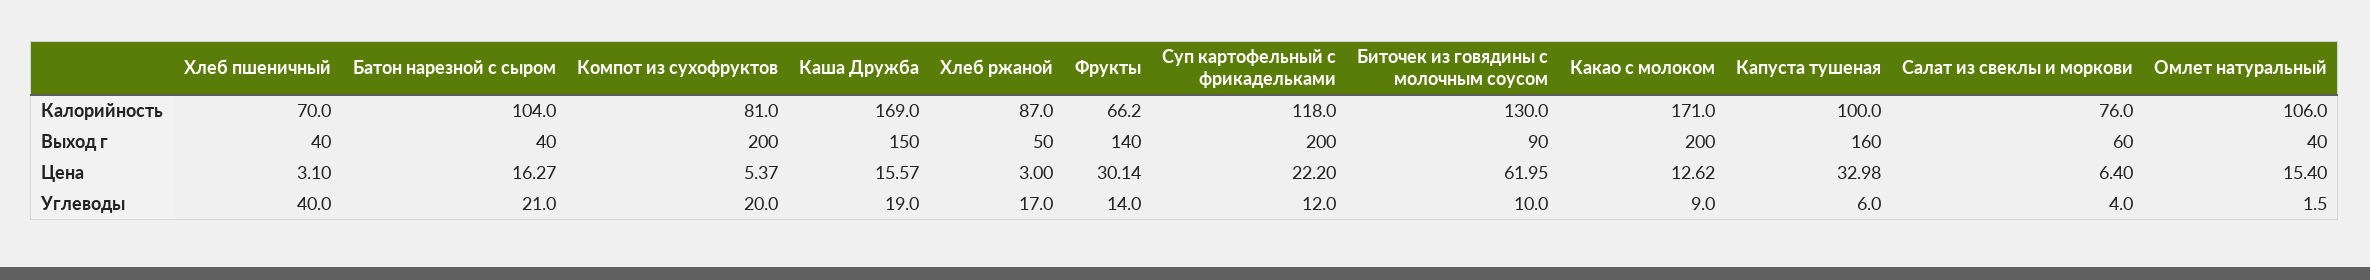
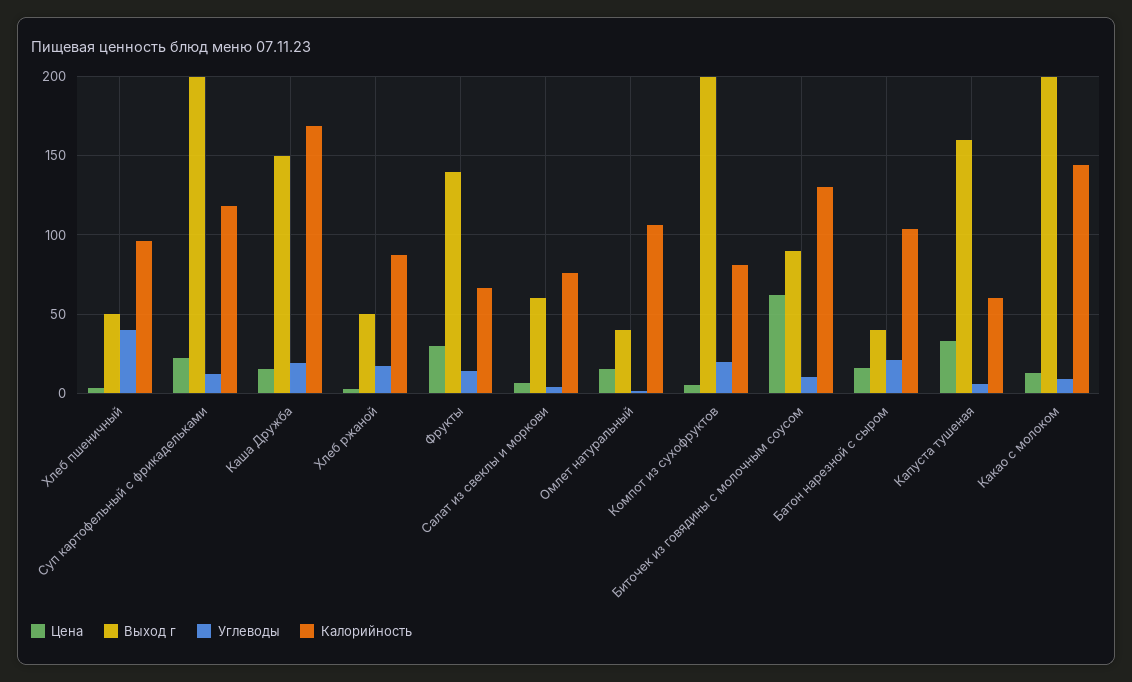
  {
    "Калорийность": {
-     "Хлеб пшеничный": 70,
+     "Хлеб пшеничный": 95,
      "Батон нарезной с сыром": 104,
      "Компот из сухофруктов": 81,
      "Каша Дружба": 169,
      "Хлеб ржаной": 87,
      "Фрукты": 66.2,
      "Суп картофельный с фрикадельками": 118,
      "Биточек из говядины с молочным соусом": 130,
-     "Какао с молоком": 171,
+     "Какао с молоком": 145,
-     "Капуста тушеная": 100,
+     "Капуста тушеная": 60,
      "Салат из свеклы и моркови": 76,
      "Омлет натуральный": 106
    },
    "Выход г": {
-     "Хлеб пшеничный": 40,
+     "Хлеб пшеничный": 50,
      "Батон нарезной с сыром": 40,
      "Компот из сухофруктов": 200,
      "Каша Дружба": 150,
      "Хлеб ржаной": 50,
      "Фрукты": 140,
      "Суп картофельный с фрикадельками": 200,
      "Биточек из говядины с молочным соусом": 90,
      "Какао с молоком": 200,
      "Капуста тушеная": 160,
      "Салат из свеклы и моркови": 60,
      "Омлет натуральный": 40
    },
    "Цена": {
      "Хлеб пшеничный": 3.1,
      "Батон нарезной с сыром": 16.27,
      "Компот из сухофруктов": 5.37,
      "Каша Дружба": 15.57,
      "Хлеб ржаной": 3,
      "Фрукты": 30.14,
      "Суп картофельный с фрикадельками": 22.2,
      "Биточек из говядины с молочным соусом": 61.95,
      "Какао с молоком": 12.62,
      "Капуста тушеная": 32.98,
      "Салат из свеклы и моркови": 6.4,
      "Омлет натуральный": 15.4
    },
    "Углеводы": {
      "Хлеб пшеничный": 40,
      "Батон нарезной с сыром": 21,
      "Компот из сухофруктов": 20,
      "Каша Дружба": 19,
      "Хлеб ржаной": 17,
      "Фрукты": 14,
      "Суп картофельный с фрикадельками": 12,
      "Биточек из говядины с молочным соусом": 10,
      "Какао с молоком": 9,
      "Капуста тушеная": 6,
      "Салат из свеклы и моркови": 4,
      "Омлет натуральный": 1.5
    }
  }

